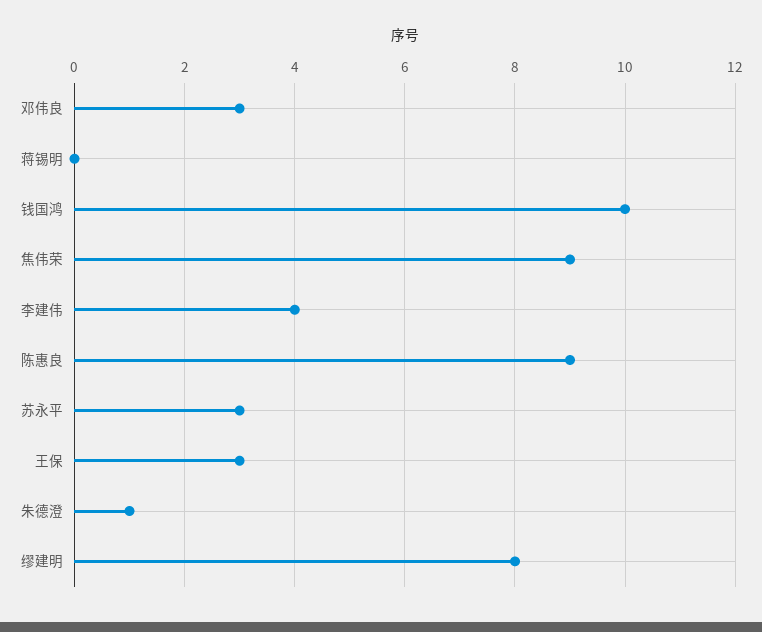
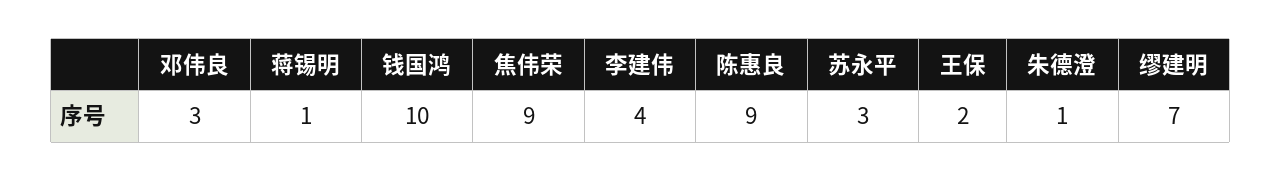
  {
    "邓伟良": 3,
-   "蒋锡明": 0,
+   "蒋锡明": 1,
    "钱国鸿": 10,
    "焦伟荣": 9,
    "李建伟": 4,
    "陈惠良": 9,
    "苏永平": 3,
-   "王保": 3,
+   "王保": 2,
    "朱德澄": 1,
-   "缪建明": 8
+   "缪建明": 7
  }

